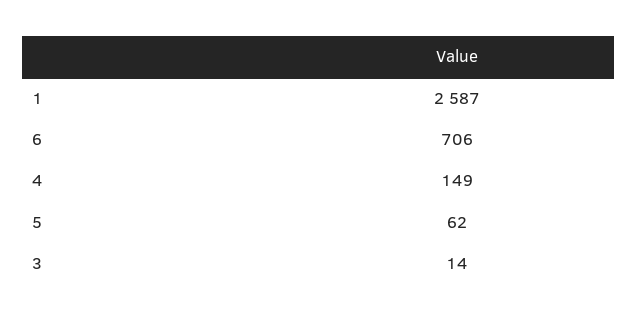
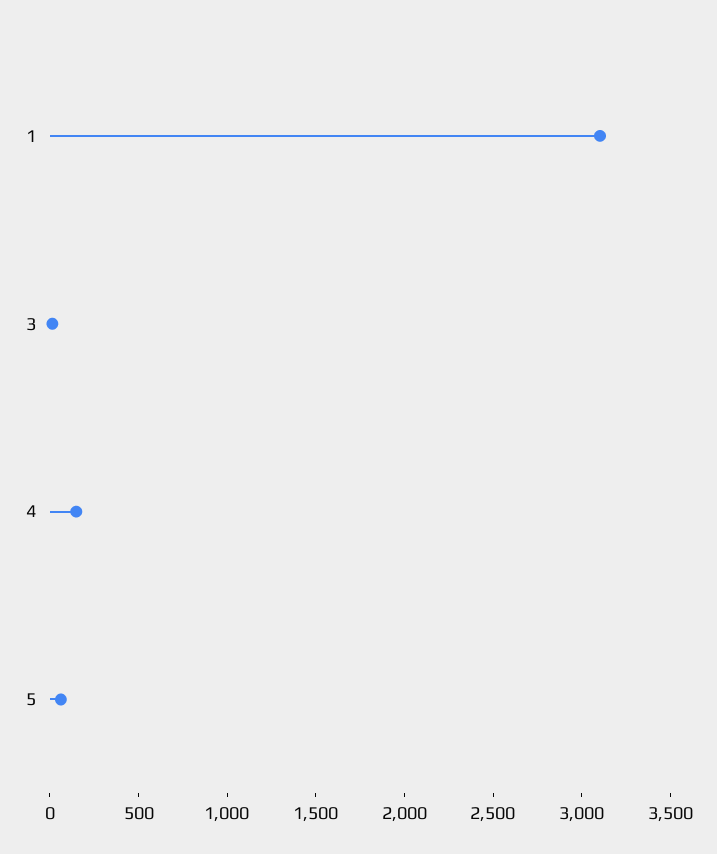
  {
-   "1": 2587,
+   "1": 3100,
-   "6": 706,
    "4": 149,
    "5": 62,
    "3": 14
  }

